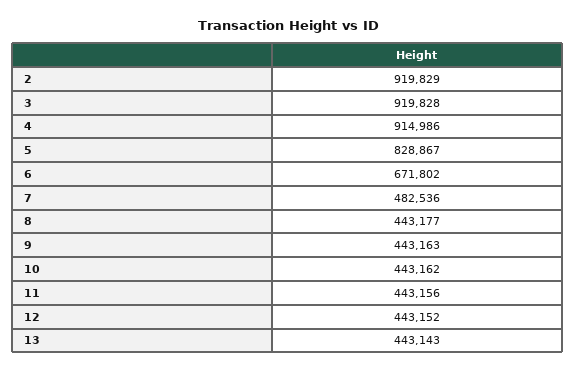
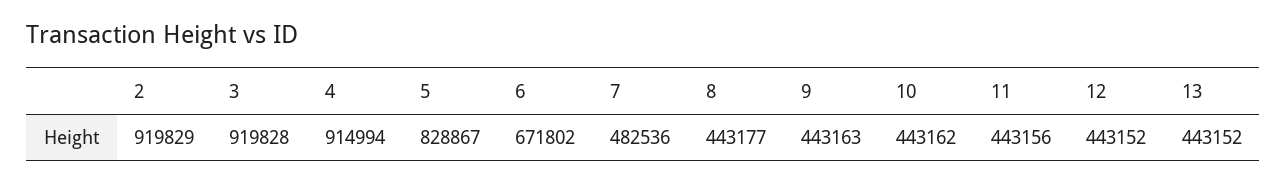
  {
    "2": 919829,
    "3": 919828,
-   "4": 914986,
+   "4": 914994,
    "5": 828867,
    "6": 671802,
    "7": 482536,
    "8": 443177,
    "9": 443163,
    "10": 443162,
    "11": 443156,
    "12": 443152,
-   "13": 443143
+   "13": 443152
  }

